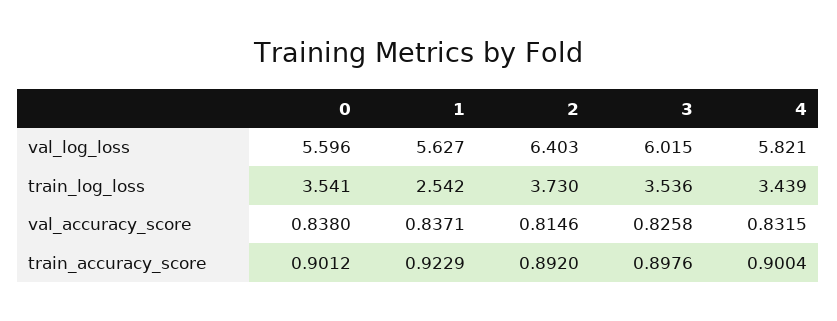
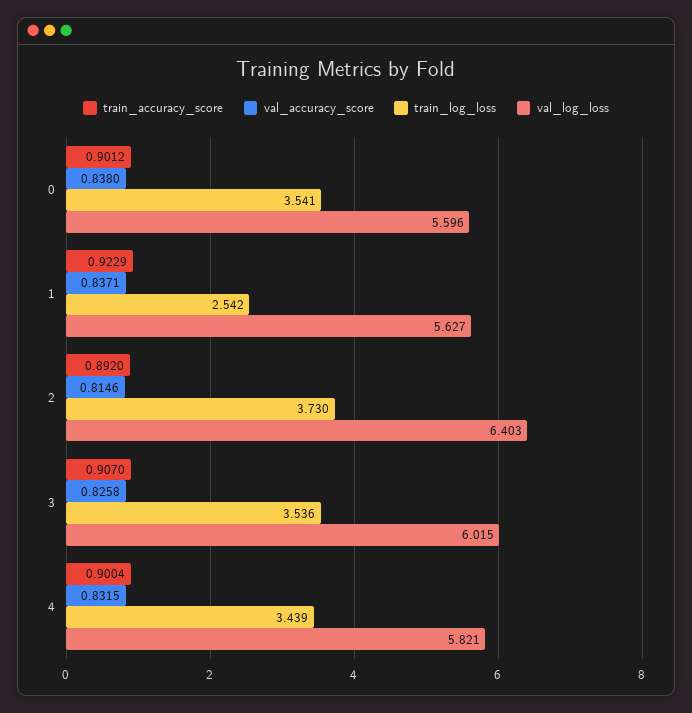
  {
    "val_log_loss": {
      "0": 5.596,
      "1": 5.627,
      "2": 6.403,
      "3": 6.015,
      "4": 5.821
    },
    "train_log_loss": {
      "0": 3.541,
      "1": 2.542,
      "2": 3.73,
      "3": 3.536,
      "4": 3.439
    },
    "val_accuracy_score": {
      "0": 0.838,
      "1": 0.8371,
      "2": 0.8146,
      "3": 0.8258,
      "4": 0.8315
    },
    "train_accuracy_score": {
      "0": 0.9012,
      "1": 0.9229,
      "2": 0.892,
-     "3": 0.8976,
+     "3": 0.907,
      "4": 0.9004
    }
  }

